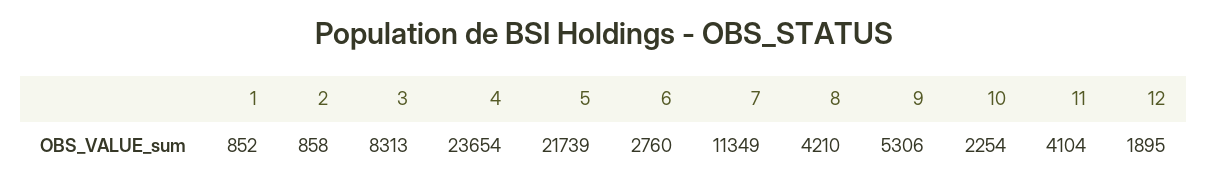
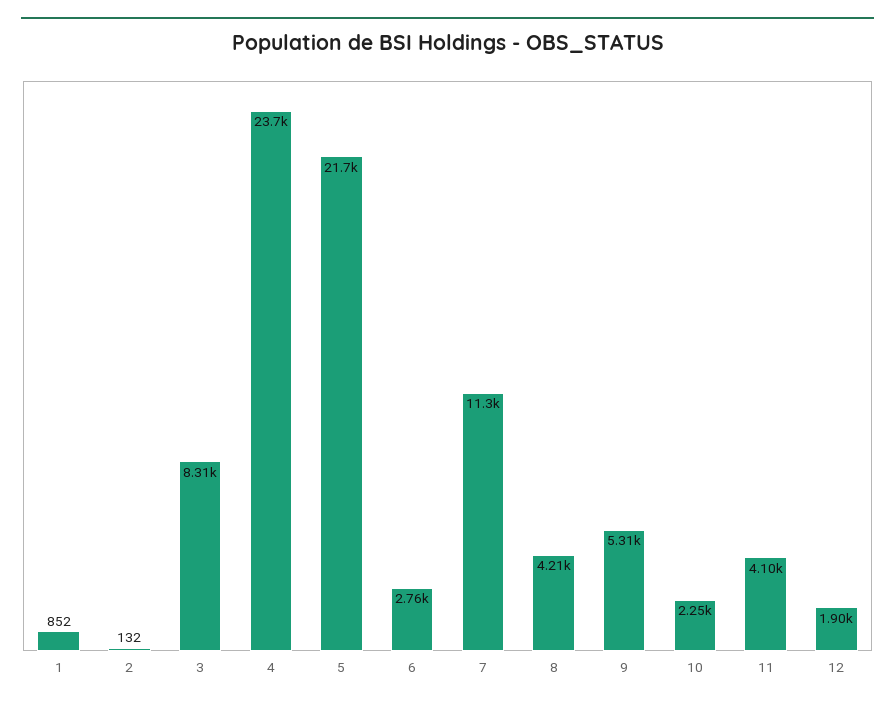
  {
    "1": 852,
-   "2": 858,
+   "2": 132,
    "3": 8313,
    "4": 23654,
    "5": 21739,
    "6": 2760,
    "7": 11349,
    "8": 4210,
    "9": 5306,
    "10": 2254,
    "11": 4104,
    "12": 1895
  }

